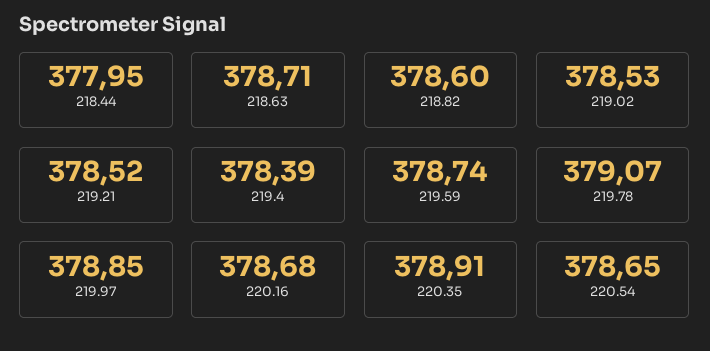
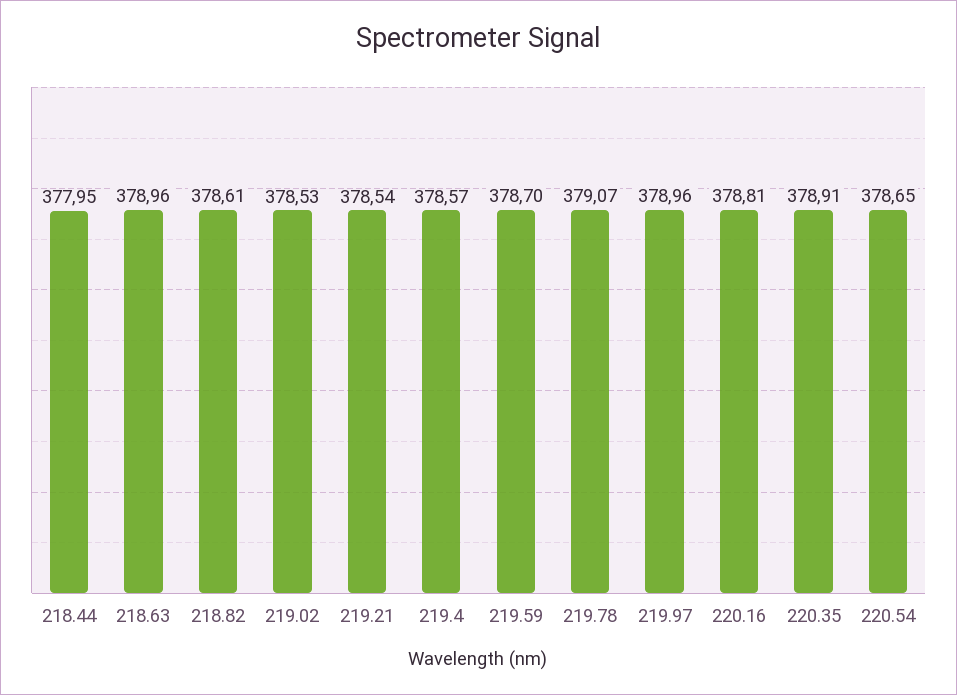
  {
    "218.44": 377.95,
-   "218.63": 378.71,
+   "218.63": 378.96,
-   "218.82": 378.6,
+   "218.82": 378.61,
    "219.02": 378.53,
-   "219.21": 378.52,
+   "219.21": 378.54,
-   "219.4": 378.39,
+   "219.4": 378.57,
-   "219.59": 378.74,
+   "219.59": 378.7,
    "219.78": 379.07,
-   "219.97": 378.85,
+   "219.97": 378.96,
-   "220.16": 378.68,
+   "220.16": 378.81,
    "220.35": 378.91,
    "220.54": 378.65
  }

